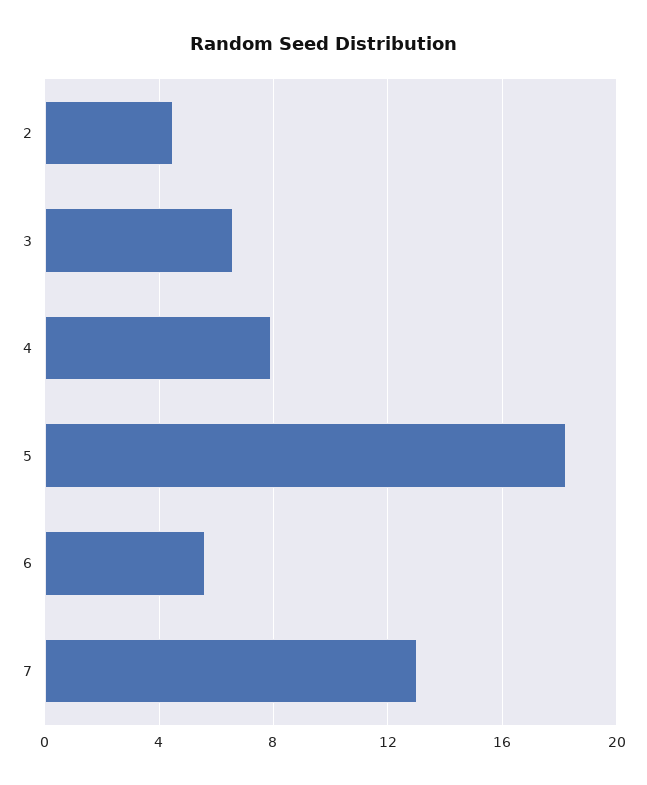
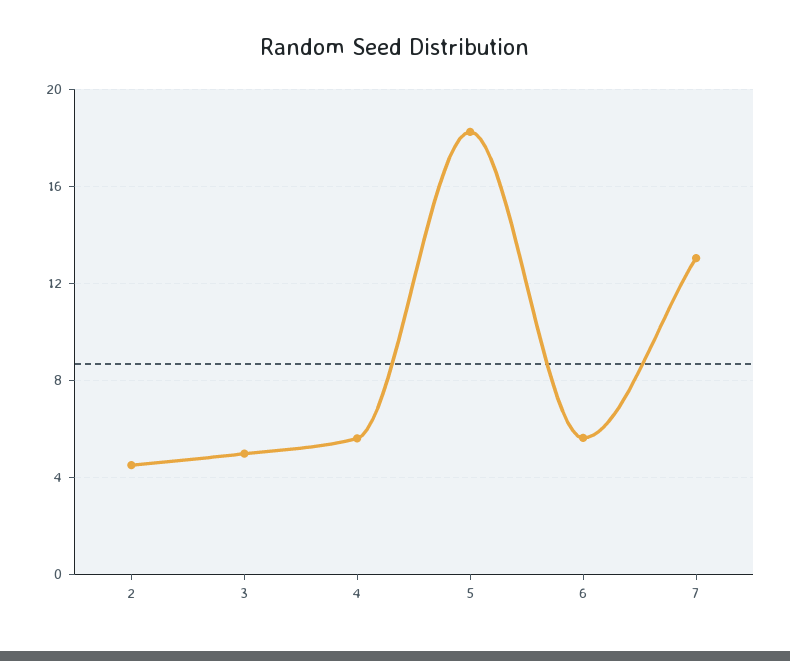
  {
    "2": 4.5,
-   "3": 6.5,
+   "3": 5,
-   "4": 8,
+   "4": 5.5,
    "5": 18,
    "6": 5.5,
    "7": 13
  }

